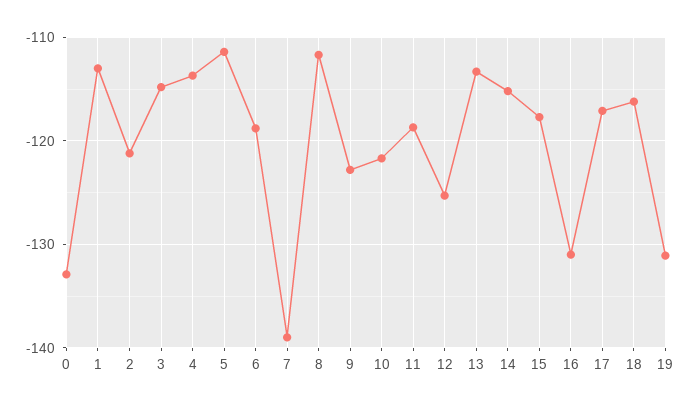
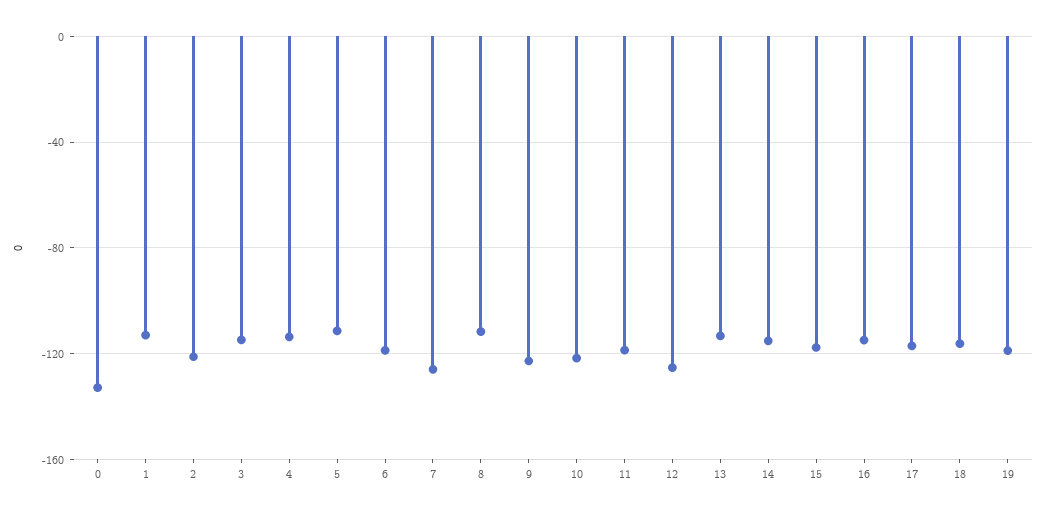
  {
    "0": -133,
    "1": -113,
    "2": -121,
    "3": -115,
    "4": -114,
    "5": -111,
    "6": -119,
-   "7": -139,
+   "7": -125,
    "8": -112,
    "9": -123,
    "10": -122,
    "11": -119,
    "12": -125,
    "13": -113,
    "14": -115,
    "15": -118,
-   "16": -131,
+   "16": -115,
    "17": -117,
    "18": -116,
-   "19": -131
+   "19": -120
  }

